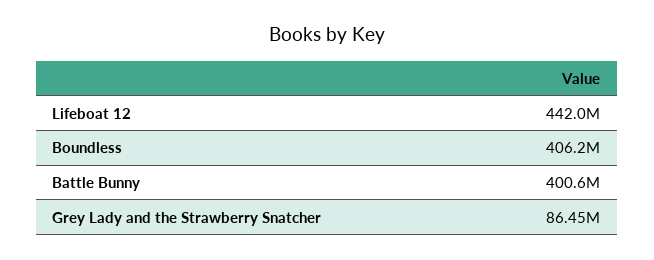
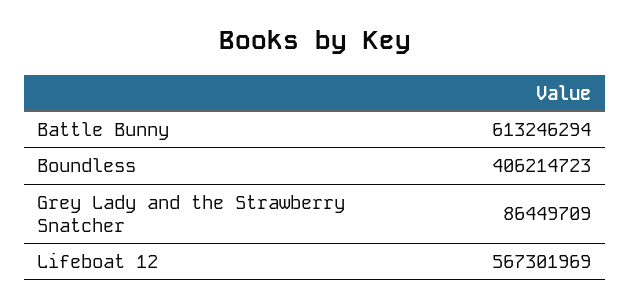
  {
-   "Lifeboat 12": 442000000,
+   "Lifeboat 12": 567301969,
    "Boundless": 406214723,
-   "Battle Bunny": 400600000,
+   "Battle Bunny": 613246294,
    "Grey Lady and the Strawberry Snatcher": 86449709
  }

